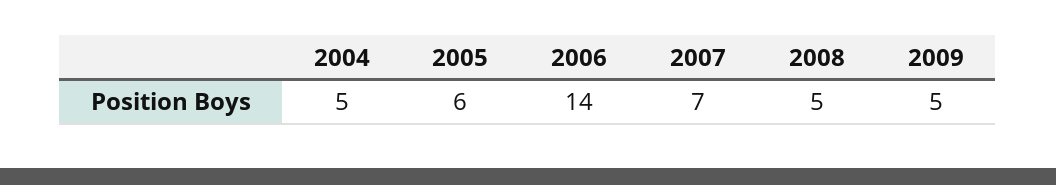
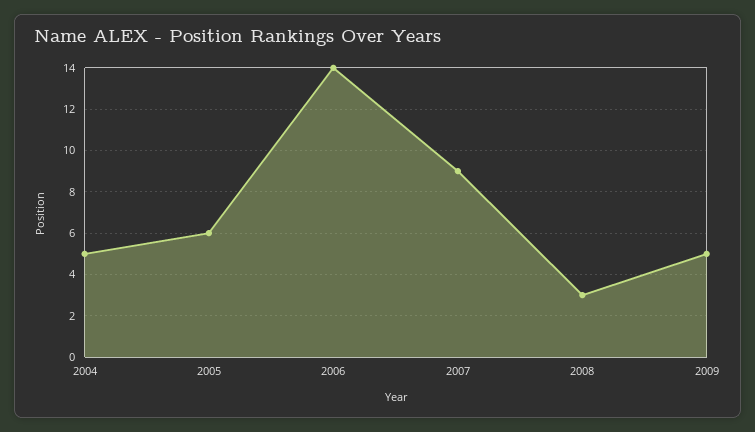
  {
    "2004": 5,
    "2005": 6,
    "2006": 14,
-   "2007": 7,
+   "2007": 9,
-   "2008": 5,
+   "2008": 3,
    "2009": 5
  }

